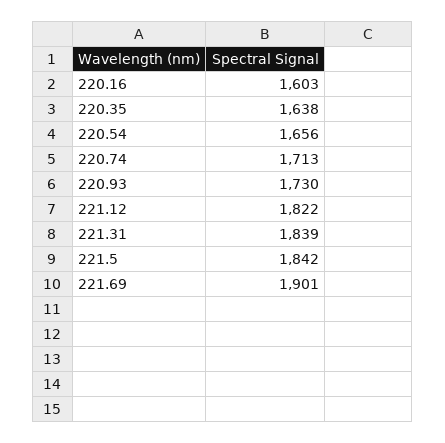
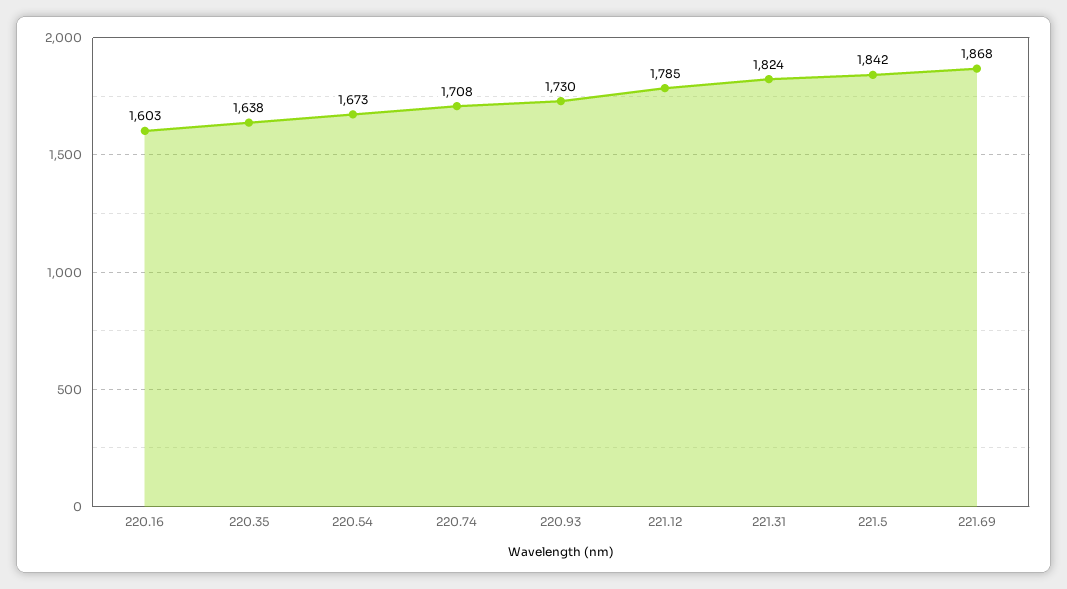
  {
    "220.16": 1603,
    "220.35": 1638,
-   "220.54": 1656,
+   "220.54": 1673,
-   "220.74": 1713,
+   "220.74": 1708,
    "220.93": 1730,
-   "221.12": 1822,
+   "221.12": 1785,
-   "221.31": 1839,
+   "221.31": 1824,
    "221.5": 1842,
-   "221.69": 1901
+   "221.69": 1868
  }

